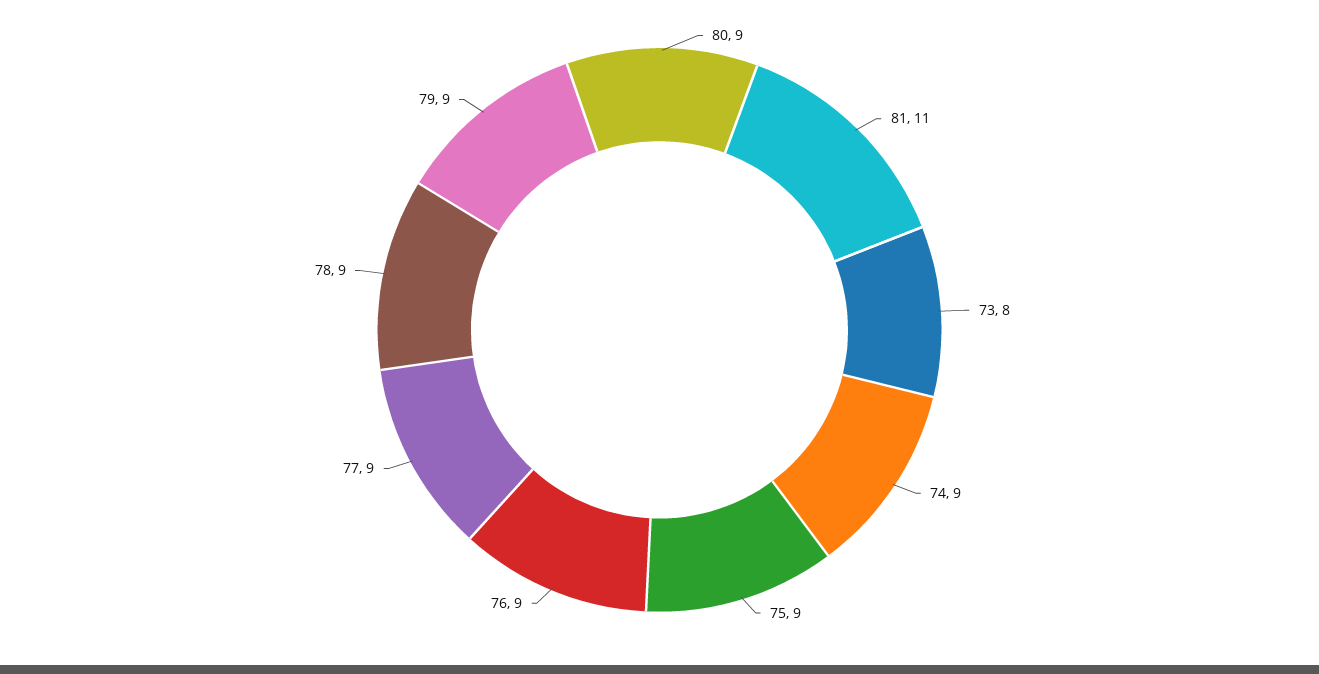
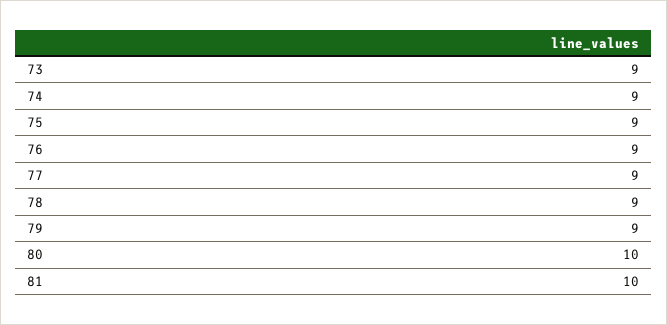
  {
-   "80": 9,
+   "80": 10,
-   "81": 11,
+   "81": 10,
-   "73": 8,
+   "73": 9,
    "74": 9,
    "75": 9,
    "76": 9,
    "77": 9,
    "78": 9,
    "79": 9
  }

